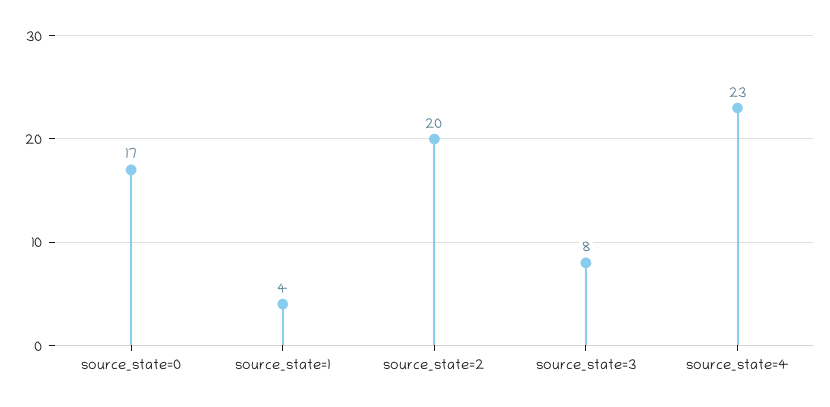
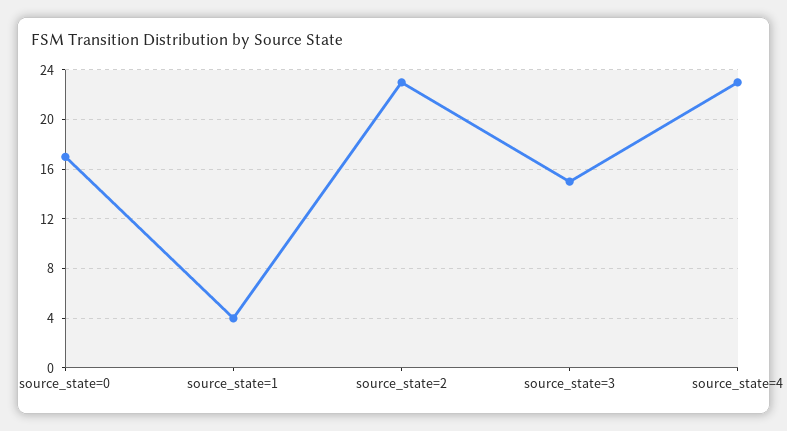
  {
    "source_state=0": 17,
    "source_state=1": 4,
-   "source_state=2": 20,
+   "source_state=2": 23,
-   "source_state=3": 8,
+   "source_state=3": 15,
    "source_state=4": 23
  }

